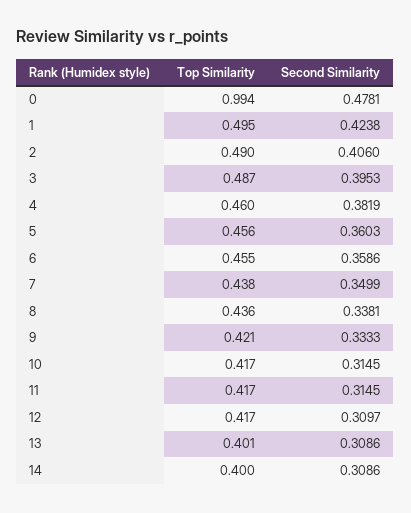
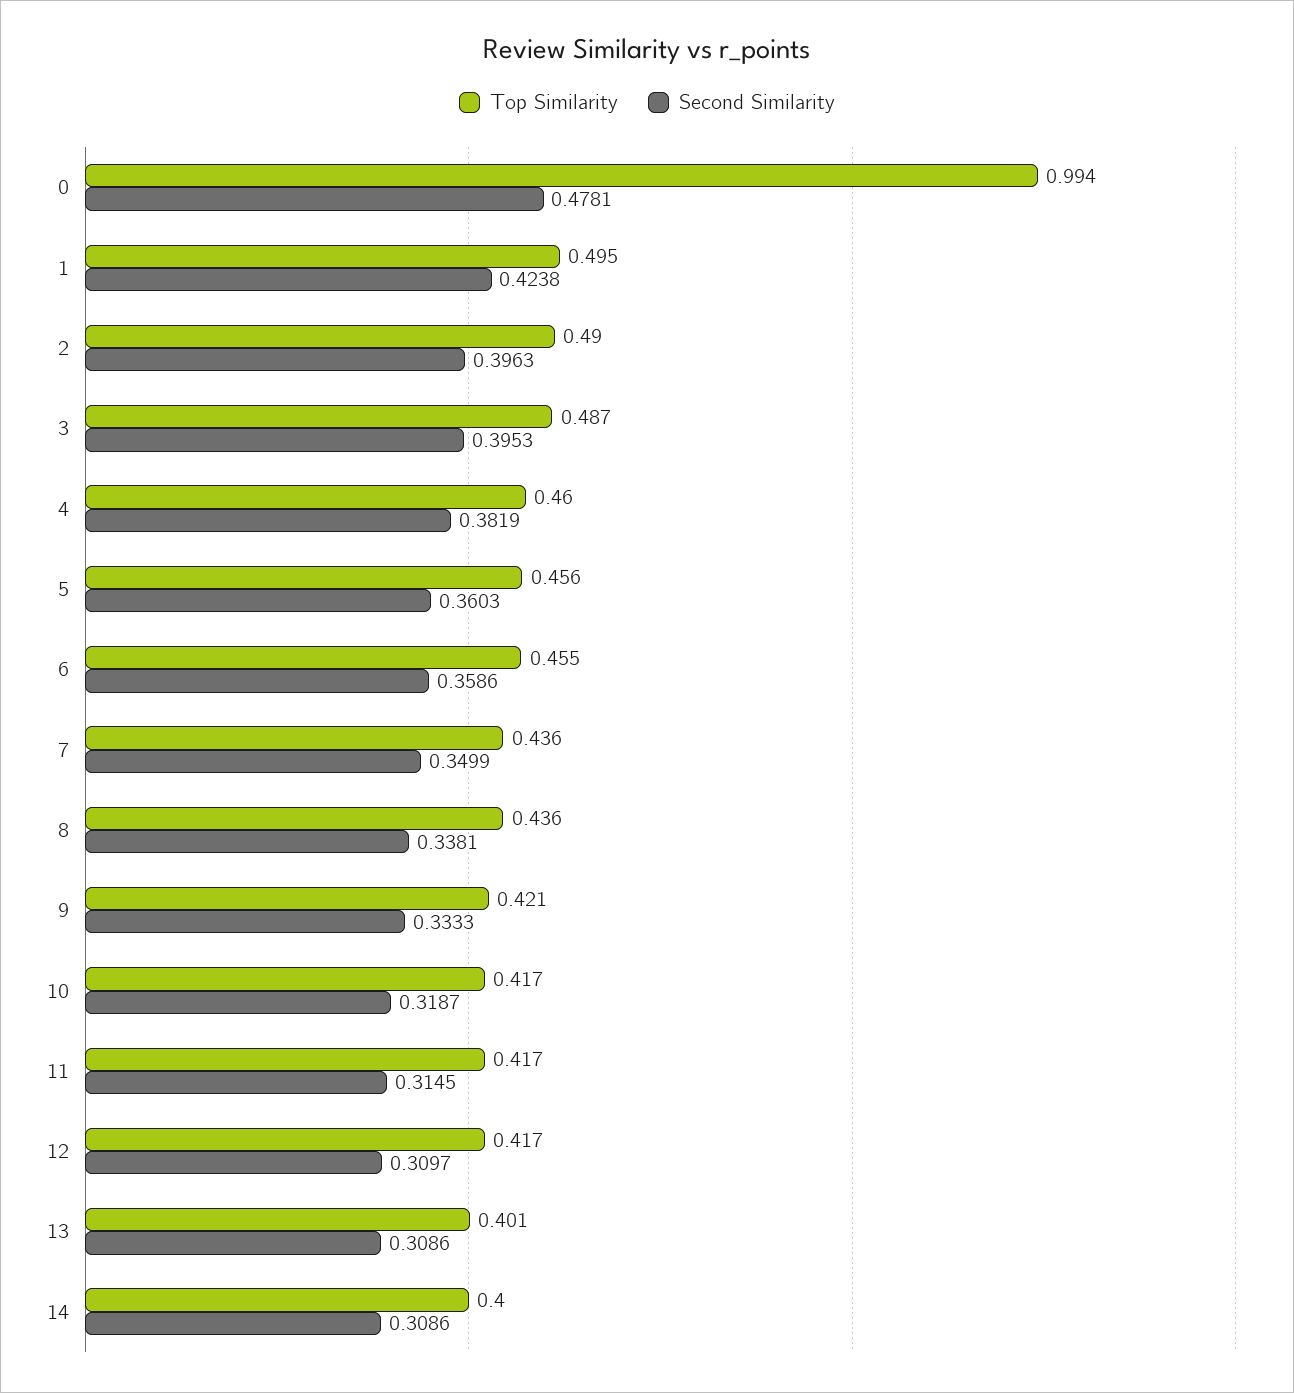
  {
    "Top Similarity": {
      "0": 0.994,
      "1": 0.495,
      "2": 0.49,
      "3": 0.487,
      "4": 0.46,
      "5": 0.456,
      "6": 0.455,
-     "7": 0.438,
+     "7": 0.436,
      "8": 0.436,
      "9": 0.421,
      "10": 0.417,
      "11": 0.417,
      "12": 0.417,
      "13": 0.401,
      "14": 0.4
    },
    "Second Similarity": {
      "0": 0.4781,
      "1": 0.4238,
-     "2": 0.406,
+     "2": 0.3963,
      "3": 0.3953,
      "4": 0.3819,
      "5": 0.3603,
      "6": 0.3586,
      "7": 0.3499,
      "8": 0.3381,
      "9": 0.3333,
-     "10": 0.3145,
+     "10": 0.3187,
      "11": 0.3145,
      "12": 0.3097,
      "13": 0.3086,
      "14": 0.3086
    }
  }

